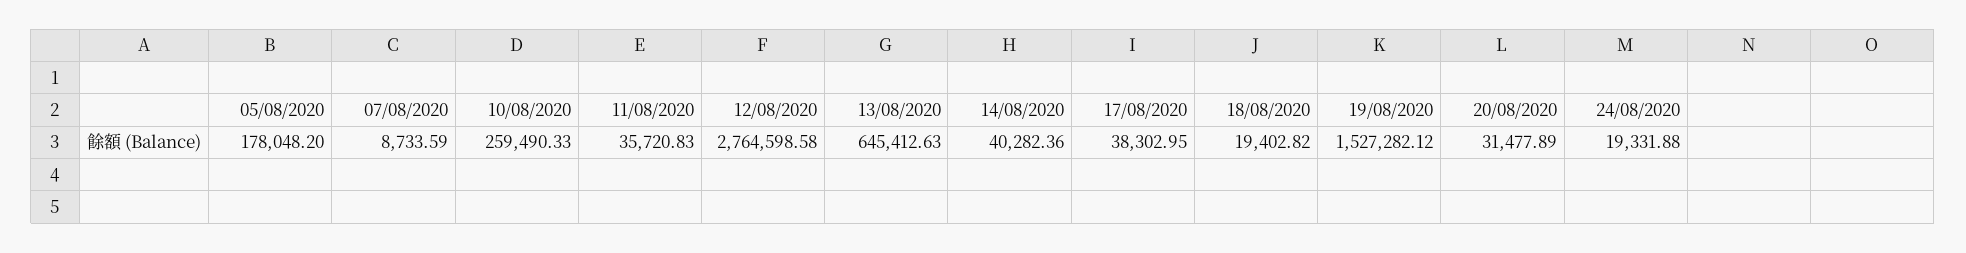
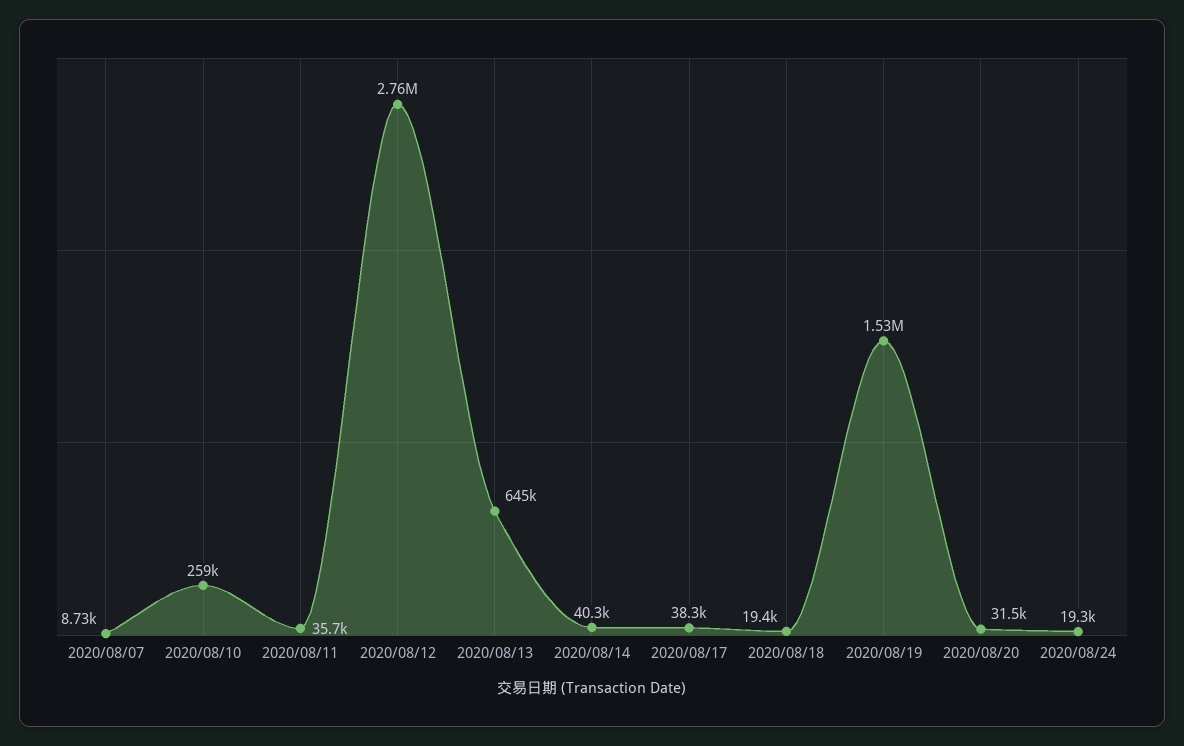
  {
-   "05/08/2020": 178048.2,
    "07/08/2020": 8733.59,
    "10/08/2020": 259490.33,
    "11/08/2020": 35720.83,
    "12/08/2020": 2764598.58,
    "13/08/2020": 645412.63,
    "14/08/2020": 40282.36,
    "17/08/2020": 38302.95,
    "18/08/2020": 19402.82,
    "19/08/2020": 1527282.12,
    "20/08/2020": 31477.89,
    "24/08/2020": 19331.88
  }

